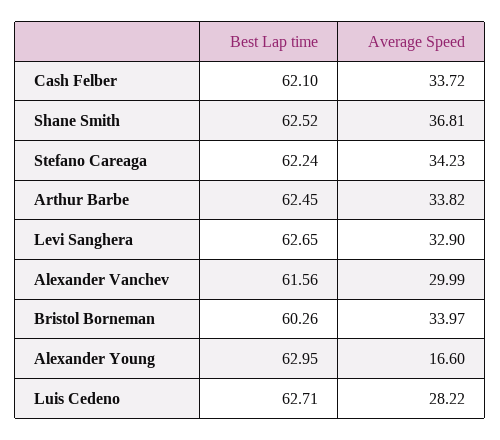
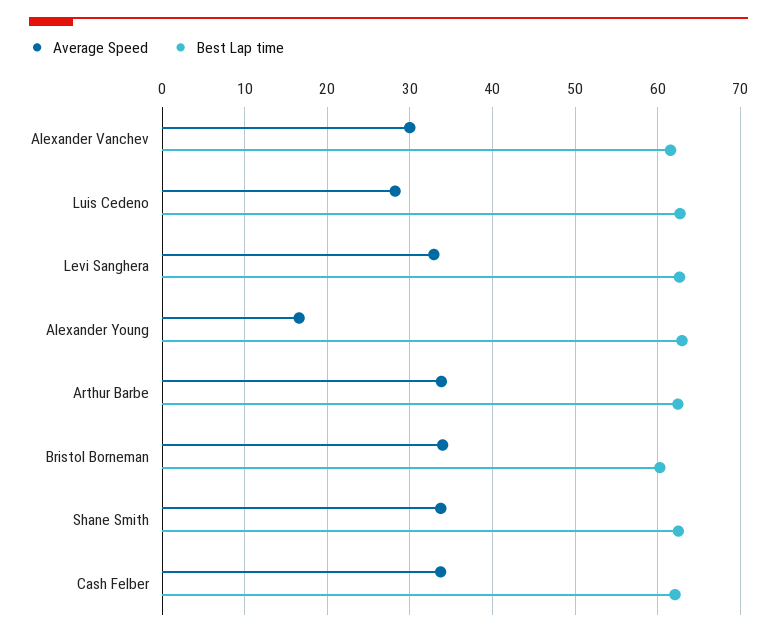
  {
    "Best Lap time": {
      "Cash Felber": 62.1,
      "Shane Smith": 62.52,
-     "Stefano Careaga": 62.24,
      "Arthur Barbe": 62.45,
      "Levi Sanghera": 62.65,
      "Alexander Vanchev": 61.56,
      "Bristol Borneman": 60.26,
      "Alexander Young": 62.95,
      "Luis Cedeno": 62.71
    },
    "Average Speed": {
      "Cash Felber": 33.72,
-     "Shane Smith": 36.81,
+     "Shane Smith": 34,
-     "Stefano Careaga": 34.23,
      "Arthur Barbe": 33.82,
      "Levi Sanghera": 32.9,
      "Alexander Vanchev": 29.99,
      "Bristol Borneman": 33.97,
      "Alexander Young": 16.6,
      "Luis Cedeno": 28.22
    }
  }

